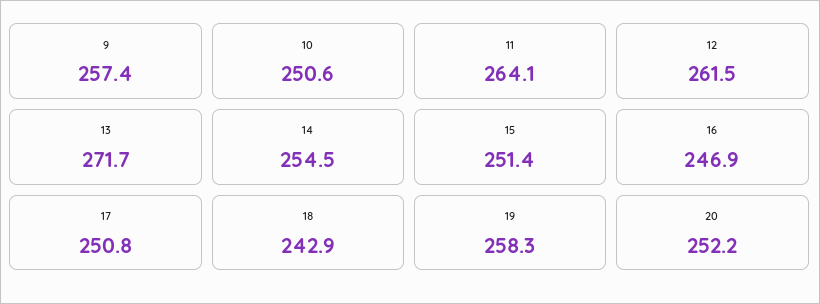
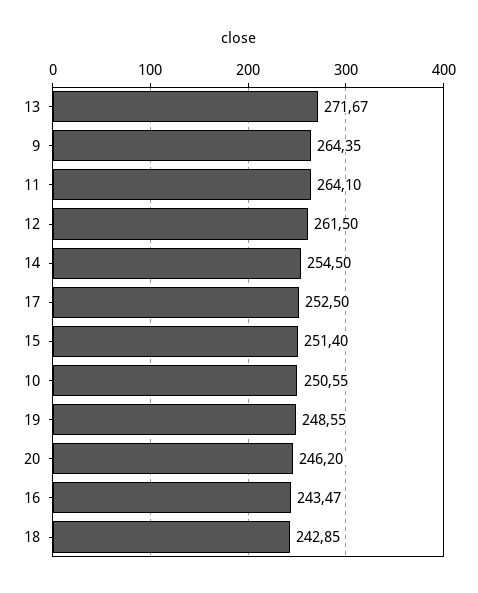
  {
-   "9": 257.4,
+   "9": 264.35,
    "10": 250.55,
    "11": 264.1,
    "12": 261.5,
    "13": 271.67,
    "14": 254.5,
    "15": 251.4,
-   "16": 246.9,
+   "16": 243.47,
-   "17": 250.8,
+   "17": 252.5,
    "18": 242.85,
-   "19": 258.3,
+   "19": 248.55,
-   "20": 252.2
+   "20": 246.2
  }

